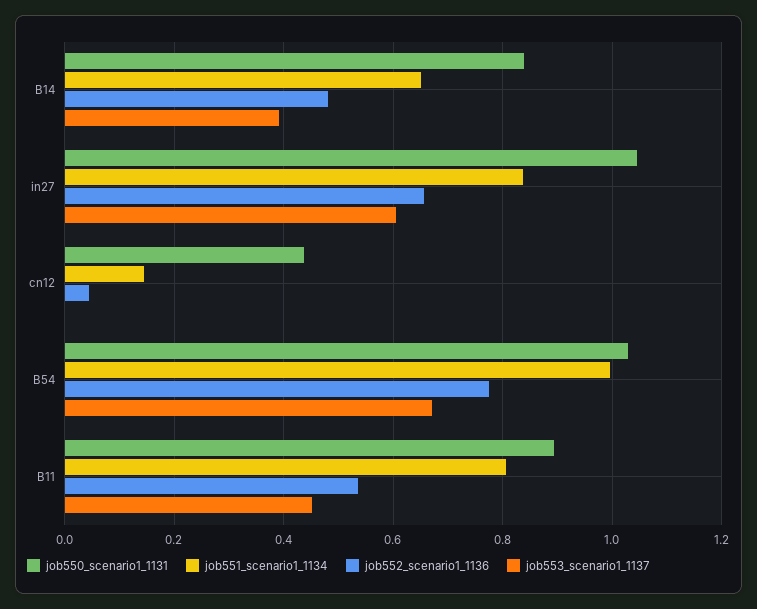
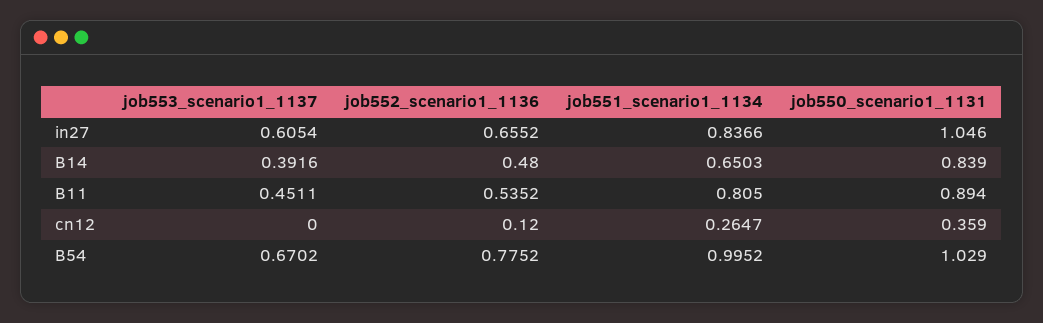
  {
    "job550_scenario1_1131": {
      "B14": 0.839,
      "in27": 1.046,
-     "cn12": 0.44,
+     "cn12": 0.359,
      "B54": 1.029,
      "B11": 0.894
    },
    "job551_scenario1_1134": {
      "B14": 0.6503,
      "in27": 0.8366,
-     "cn12": 0.14,
+     "cn12": 0.2647,
      "B54": 0.9952,
      "B11": 0.805
    },
    "job552_scenario1_1136": {
      "B14": 0.48,
      "in27": 0.6552,
-     "cn12": 0.04,
+     "cn12": 0.12,
      "B54": 0.7752,
      "B11": 0.5352
    },
    "job553_scenario1_1137": {
      "B14": 0.3916,
      "in27": 0.6054,
      "cn12": 0,
      "B54": 0.6702,
      "B11": 0.4511
    }
  }

